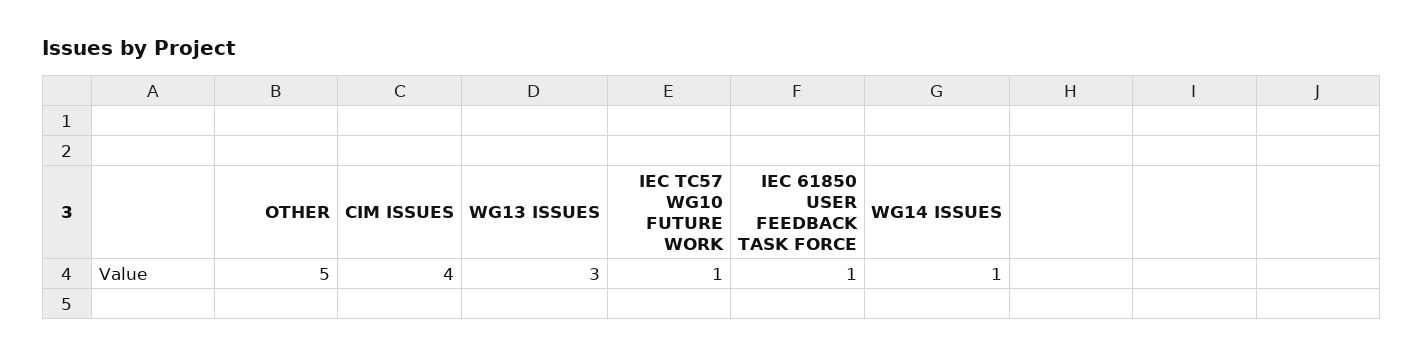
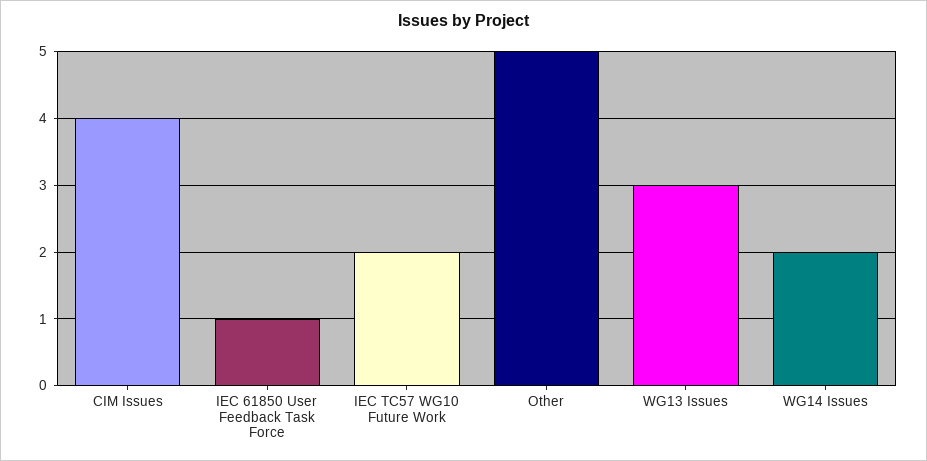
  {
    "OTHER": 5,
    "CIM ISSUES": 4,
    "WG13 ISSUES": 3,
-   "IEC TC57 WG10 FUTURE WORK": 1,
+   "IEC TC57 WG10 FUTURE WORK": 2,
    "IEC 61850 USER FEEDBACK TASK FORCE": 1,
-   "WG14 ISSUES": 1
+   "WG14 ISSUES": 2
  }

